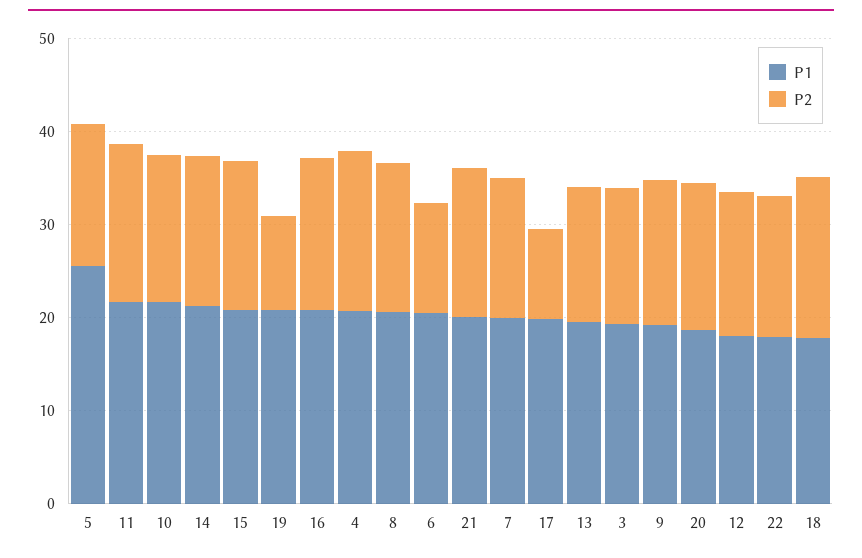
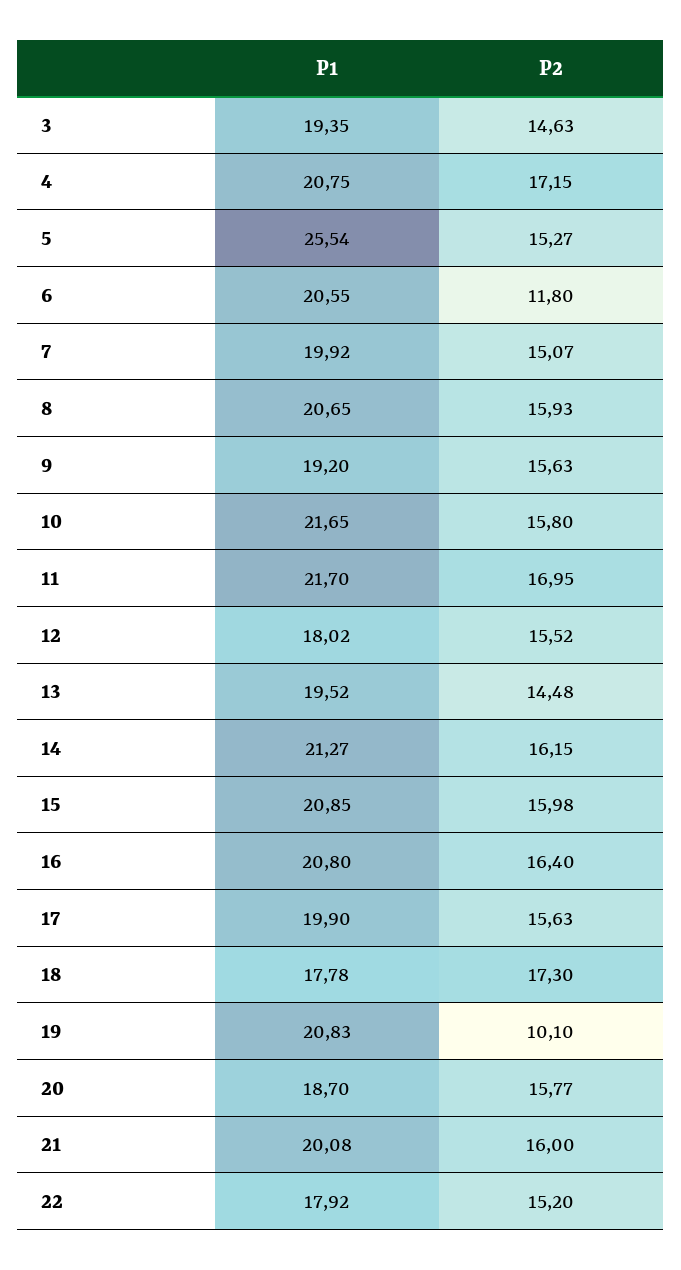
  {
    "P1": {
      "5": 25.54,
      "11": 21.7,
      "10": 21.65,
      "14": 21.27,
      "15": 20.85,
      "19": 20.83,
      "16": 20.8,
      "4": 20.75,
      "8": 20.65,
      "6": 20.55,
      "21": 20.08,
      "7": 19.92,
      "17": 19.9,
      "13": 19.52,
      "3": 19.35,
      "9": 19.2,
      "20": 18.7,
      "12": 18.02,
      "22": 17.92,
      "18": 17.78
    },
    "P2": {
      "5": 15.27,
      "11": 16.95,
      "10": 15.8,
      "14": 16.15,
      "15": 15.98,
      "19": 10.1,
      "16": 16.4,
      "4": 17.15,
      "8": 15.93,
      "6": 11.8,
      "21": 16,
      "7": 15.07,
-     "17": 10,
+     "17": 15.63,
      "13": 14.48,
      "3": 14.63,
      "9": 15.63,
      "20": 15.77,
      "12": 15.52,
      "22": 15.2,
      "18": 17.3
    }
  }

